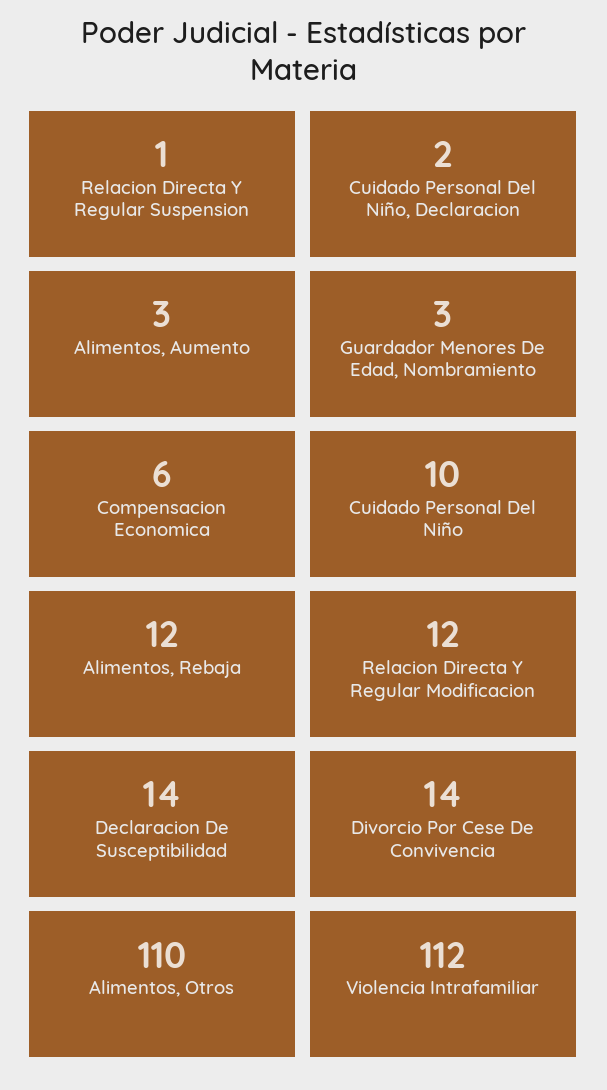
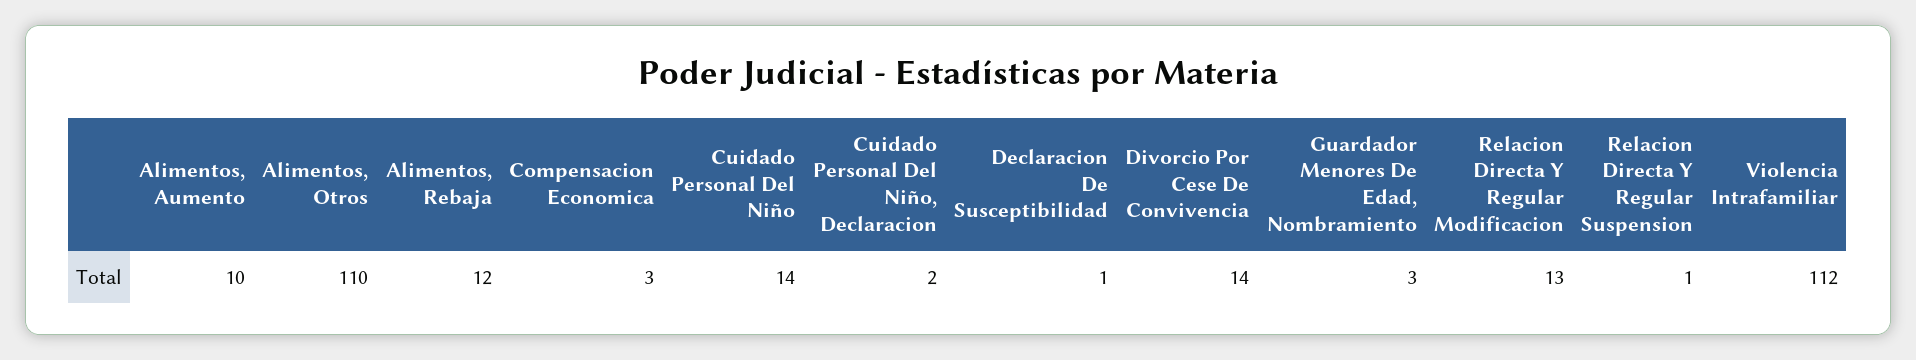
  {
    "Relacion Directa Y Regular Suspension": 1,
    "Cuidado Personal Del Niño, Declaracion": 2,
-   "Alimentos, Aumento": 3,
+   "Alimentos, Aumento": 10,
    "Guardador Menores De Edad, Nombramiento": 3,
-   "Compensacion Economica": 6,
+   "Compensacion Economica": 3,
-   "Cuidado Personal Del Niño": 10,
+   "Cuidado Personal Del Niño": 14,
    "Alimentos, Rebaja": 12,
-   "Relacion Directa Y Regular Modificacion": 12,
+   "Relacion Directa Y Regular Modificacion": 13,
-   "Declaracion De Susceptibilidad": 14,
+   "Declaracion De Susceptibilidad": 1,
    "Divorcio Por Cese De Convivencia": 14,
    "Alimentos, Otros": 110,
    "Violencia Intrafamiliar": 112
  }

